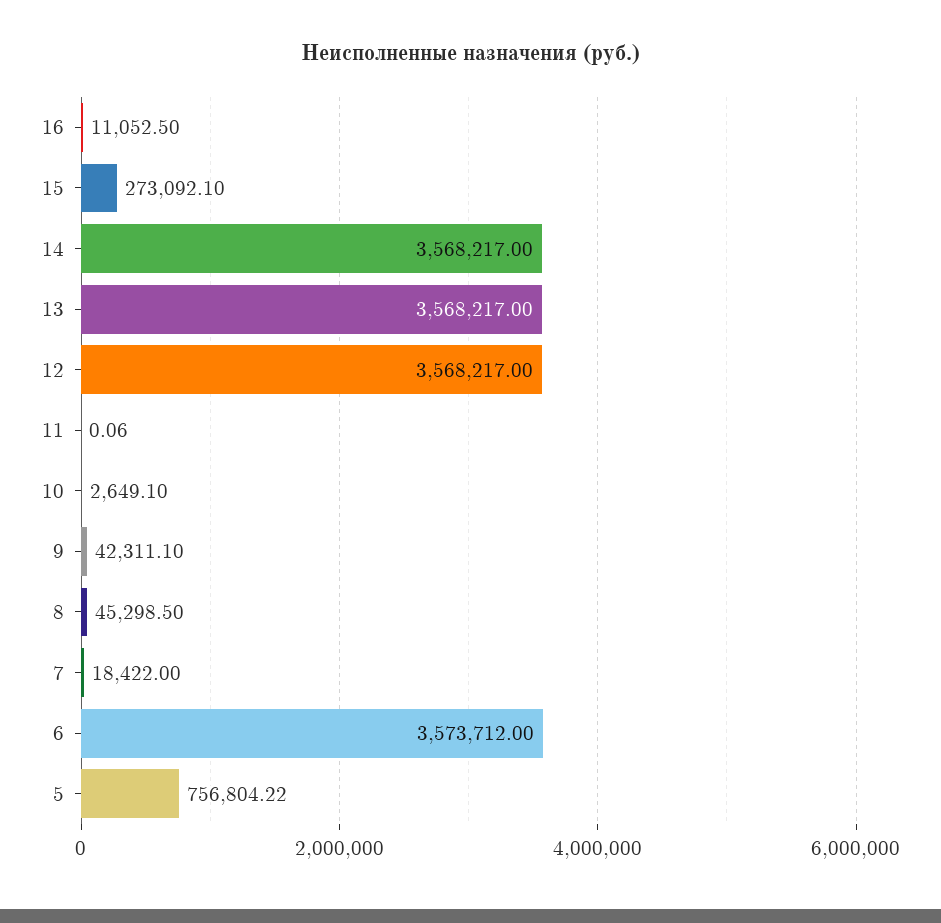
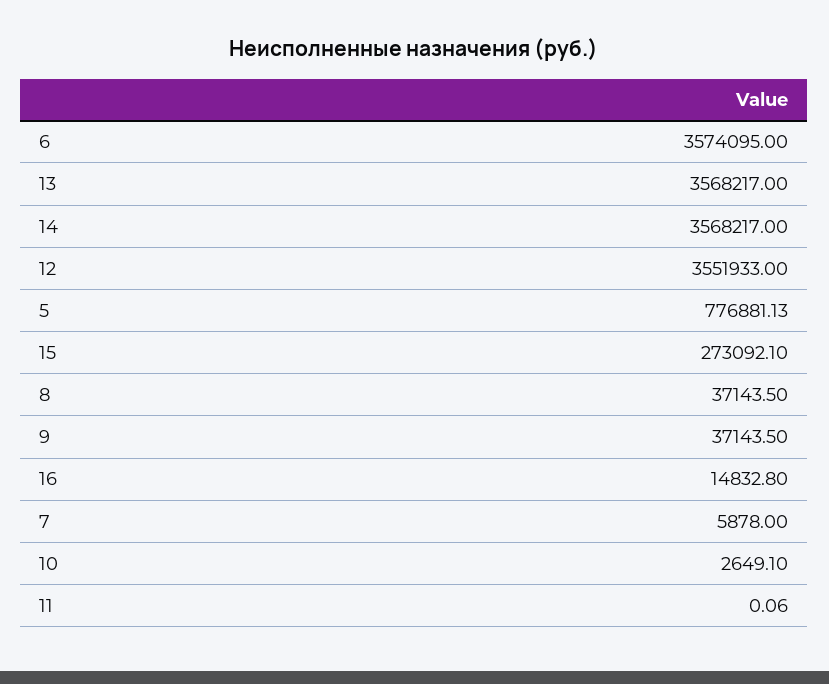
  {
-   "16": 11052.5,
+   "16": 14832.8,
    "15": 273092.1,
    "14": 3568217,
    "13": 3568217,
-   "12": 3568217,
+   "12": 3551933,
    "11": 0.06,
    "10": 2649.1,
-   "9": 42311.1,
+   "9": 37143.5,
-   "8": 45298.5,
+   "8": 37143.5,
-   "7": 18422,
+   "7": 5878,
-   "6": 3573712,
+   "6": 3574095,
-   "5": 756804.22
+   "5": 776881.13
  }

